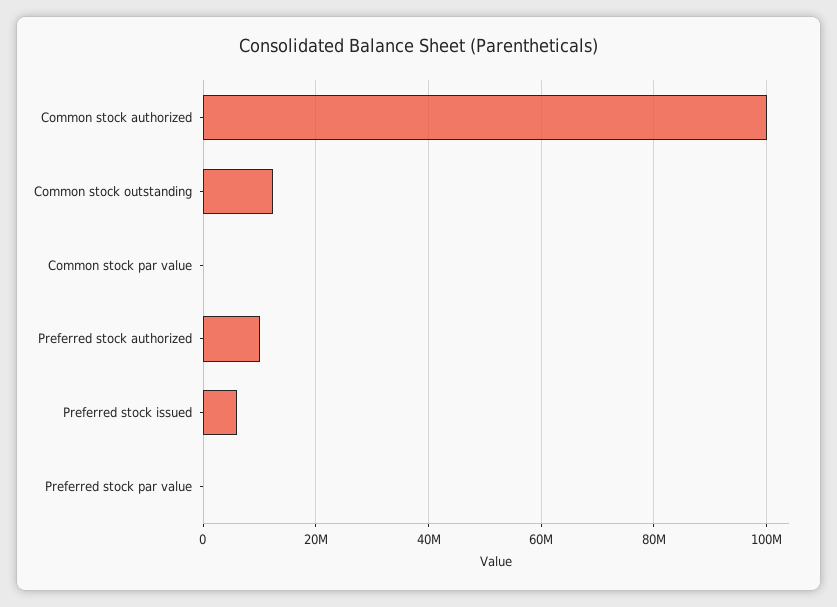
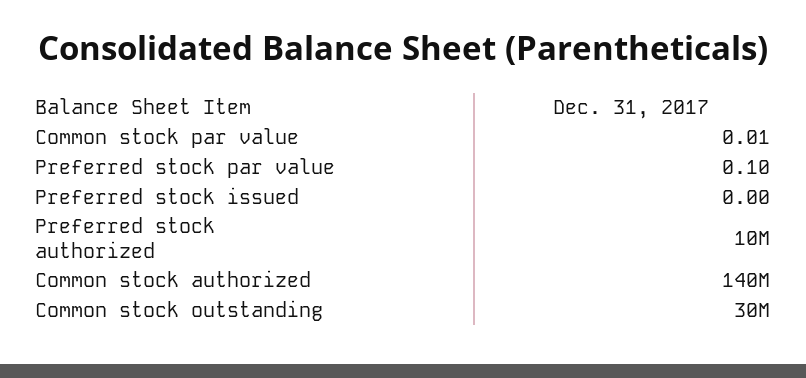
  {
-   "Common stock authorized": 100000000,
+   "Common stock authorized": 140000000,
-   "Common stock outstanding": 12000000,
+   "Common stock outstanding": 30000000,
    "Common stock par value": 0.01,
    "Preferred stock authorized": 10000000,
-   "Preferred stock issued": 6000000,
+   "Preferred stock issued": 0,
    "Preferred stock par value": 0.1
  }

